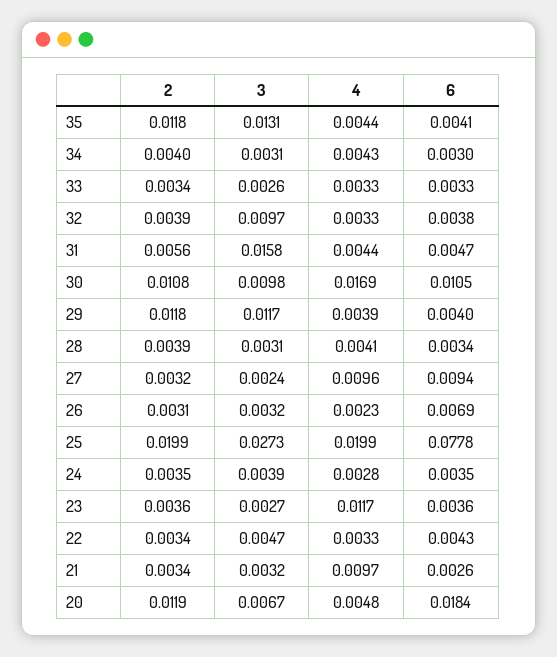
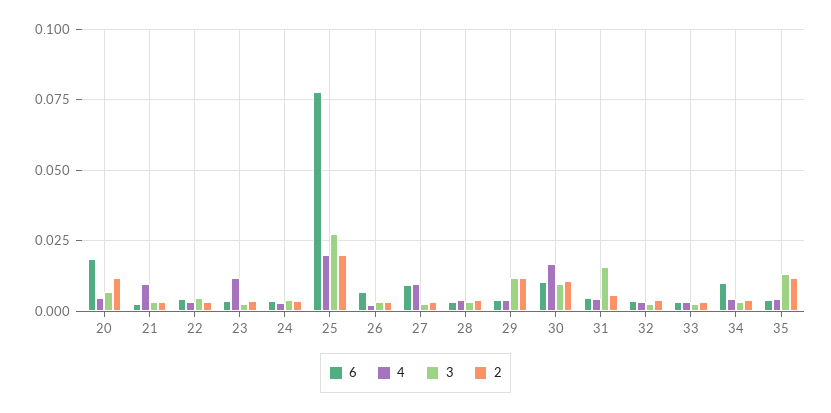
  {
    "2": {
      "35": 0.0118,
      "34": 0.004,
      "33": 0.0034,
      "32": 0.0039,
      "31": 0.0056,
      "30": 0.0108,
      "29": 0.0118,
      "28": 0.0039,
      "27": 0.0032,
      "26": 0.0031,
      "25": 0.0199,
      "24": 0.0035,
      "23": 0.0036,
      "22": 0.0034,
      "21": 0.0034,
      "20": 0.0119
    },
    "3": {
      "35": 0.0131,
      "34": 0.0031,
      "33": 0.0026,
-     "32": 0.0097,
+     "32": 0.0025,
      "31": 0.0158,
      "30": 0.0098,
      "29": 0.0117,
      "28": 0.0031,
      "27": 0.0024,
      "26": 0.0032,
      "25": 0.0273,
      "24": 0.0039,
      "23": 0.0027,
      "22": 0.0047,
      "21": 0.0032,
      "20": 0.0067
    },
    "4": {
      "35": 0.0044,
      "34": 0.0043,
      "33": 0.0033,
      "32": 0.0033,
      "31": 0.0044,
      "30": 0.0169,
      "29": 0.0039,
      "28": 0.0041,
      "27": 0.0096,
      "26": 0.0023,
      "25": 0.0199,
      "24": 0.0028,
      "23": 0.0117,
      "22": 0.0033,
      "21": 0.0097,
      "20": 0.0048
    },
    "6": {
      "35": 0.0041,
-     "34": 0.003,
+     "34": 0.01,
      "33": 0.0033,
      "32": 0.0038,
      "31": 0.0047,
      "30": 0.0105,
      "29": 0.004,
      "28": 0.0034,
      "27": 0.0094,
      "26": 0.0069,
      "25": 0.0778,
      "24": 0.0035,
      "23": 0.0036,
      "22": 0.0043,
      "21": 0.0026,
      "20": 0.0184
    }
  }

